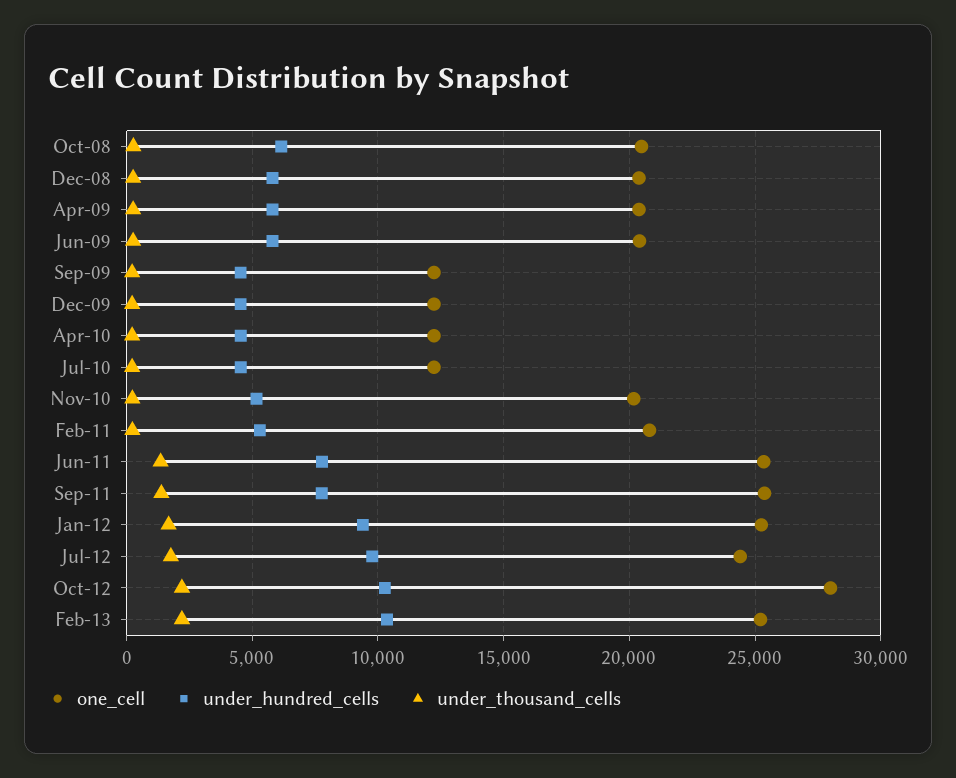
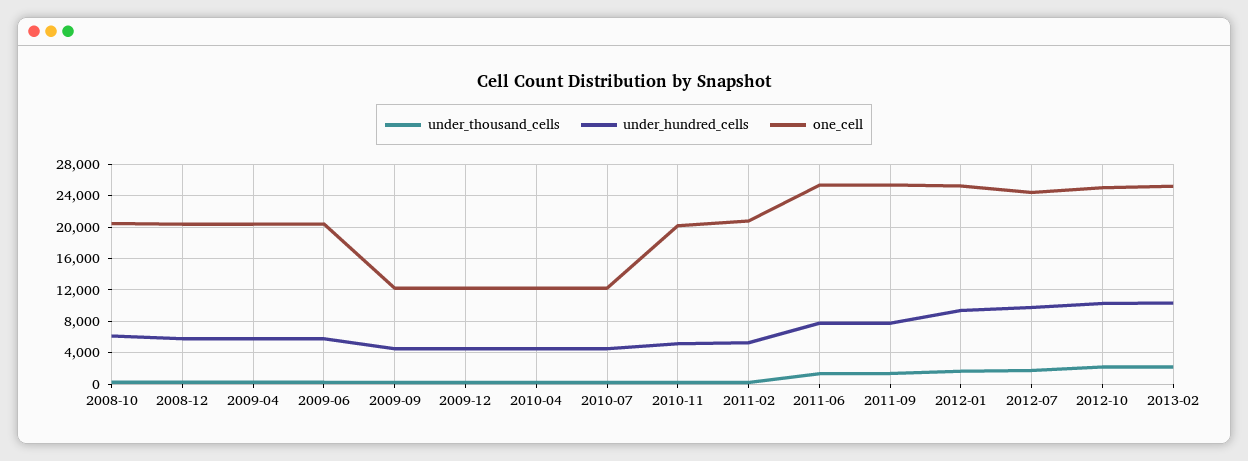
  {
    "one_cell": {
      "Oct-08": 20500,
      "Dec-08": 20500,
      "Apr-09": 20500,
      "Jun-09": 20500,
      "Sep-09": 12000,
      "Dec-09": 12000,
      "Apr-10": 12000,
      "Jul-10": 12000,
      "Nov-10": 20000,
      "Feb-11": 21000,
      "Jun-11": 25500,
      "Sep-11": 25500,
      "Jan-12": 25500,
      "Jul-12": 24500,
-     "Oct-12": 28000,
+     "Oct-12": 25000,
      "Feb-13": 25000
    },
    "under_hundred_cells": {
      "Oct-08": 6000,
      "Dec-08": 6000,
      "Apr-09": 6000,
      "Jun-09": 6000,
      "Sep-09": 4500,
      "Dec-09": 4500,
      "Apr-10": 4500,
      "Jul-10": 4500,
      "Nov-10": 5000,
      "Feb-11": 5500,
      "Jun-11": 8000,
      "Sep-11": 8000,
      "Jan-12": 9500,
      "Jul-12": 10000,
      "Oct-12": 10500,
      "Feb-13": 10500
    },
    "under_thousand_cells": {
      "Oct-08": 500,
      "Dec-08": 500,
      "Apr-09": 500,
      "Jun-09": 500,
      "Sep-09": 0,
      "Dec-09": 0,
      "Apr-10": 0,
      "Jul-10": 0,
      "Nov-10": 0,
      "Feb-11": 0,
      "Jun-11": 1500,
      "Sep-11": 1500,
      "Jan-12": 1500,
      "Jul-12": 2000,
      "Oct-12": 2000,
      "Feb-13": 2000
    }
  }

